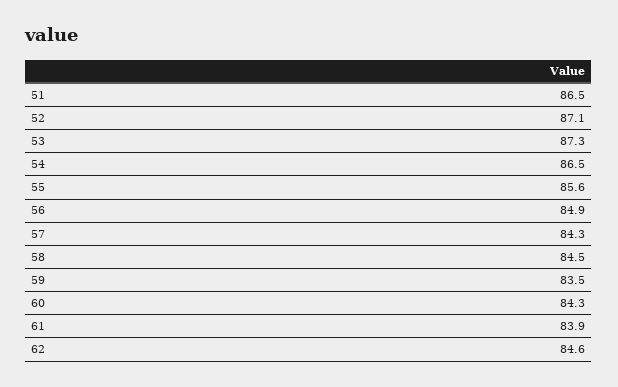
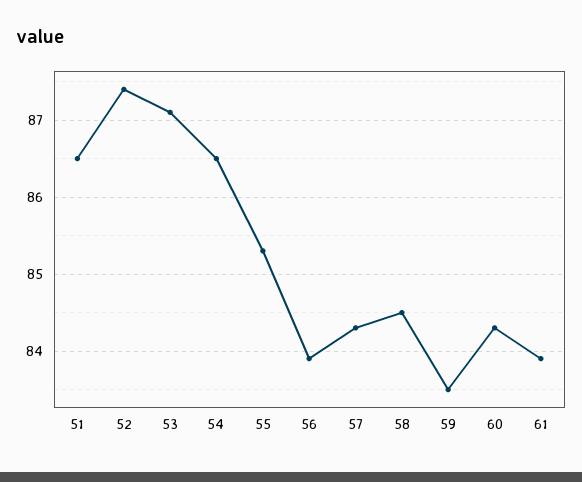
  {
    "51": 86.5,
-   "52": 87.1,
+   "52": 87.4,
-   "53": 87.3,
+   "53": 87.1,
    "54": 86.5,
-   "55": 85.6,
+   "55": 85.3,
-   "56": 84.9,
+   "56": 83.9,
    "57": 84.3,
    "58": 84.5,
    "59": 83.5,
    "60": 84.3,
-   "61": 83.9,
+   "61": 83.9
-   "62": 84.6
  }

